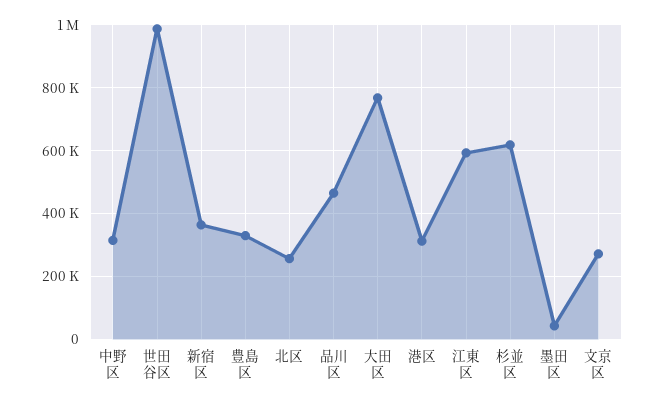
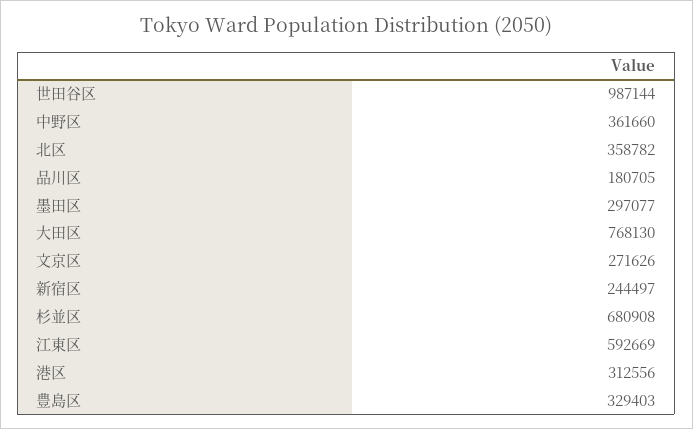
  {
-   "中野区": 320000,
+   "中野区": 361660,
    "世田谷区": 987144,
-   "新宿区": 360000,
+   "新宿区": 244497,
    "豊島区": 329403,
-   "北区": 260000,
+   "北区": 358782,
-   "品川区": 460000,
+   "品川区": 180705,
    "大田区": 768130,
    "港区": 312556,
    "江東区": 592669,
-   "杉並区": 620000,
+   "杉並区": 680908,
-   "墨田区": 40000,
+   "墨田区": 297077,
    "文京区": 271626
  }

